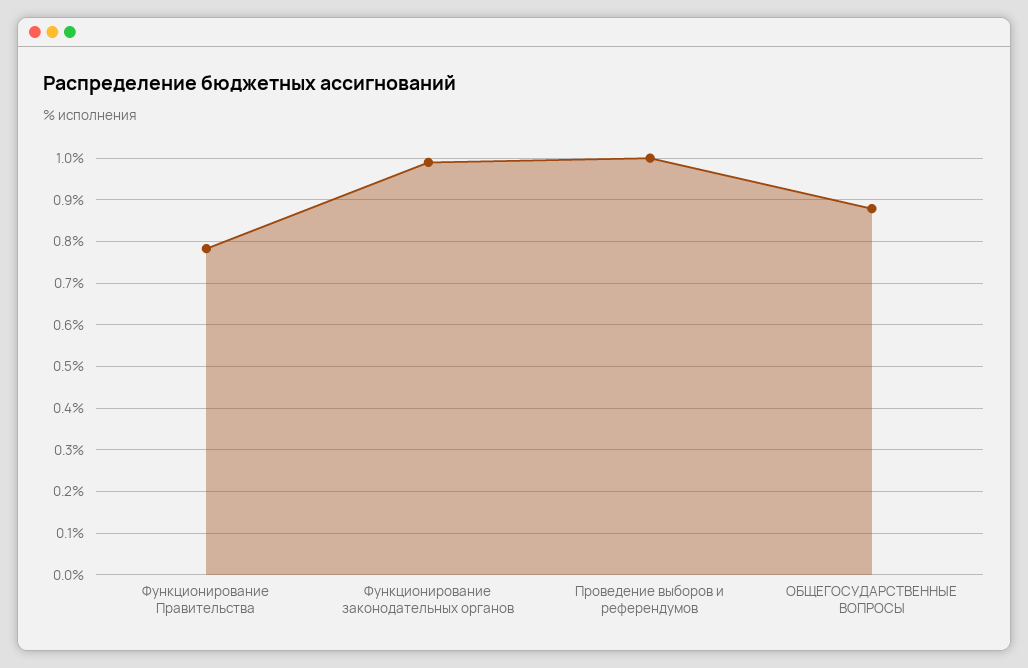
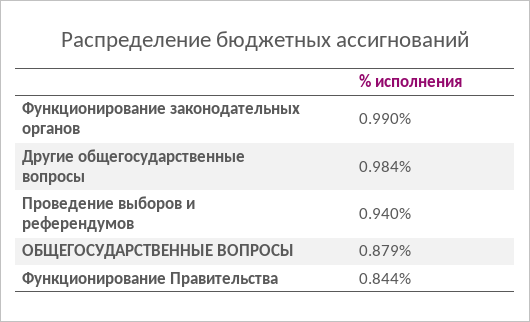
  {
-   "Функционирование Правительства": 0.78,
+   "Функционирование Правительства": 0.844,
    "Функционирование законодательных органов": 0.99,
-   "Проведение выборов и референдумов": 1,
+   "Проведение выборов и референдумов": 0.94,
-   "ОБЩЕГОСУДАРСТВЕННЫЕ ВОПРОСЫ": 0.879
+   "ОБЩЕГОСУДАРСТВЕННЫЕ ВОПРОСЫ": 0.879,
+   "Другие общегосударственные вопросы": 0.984
  }

